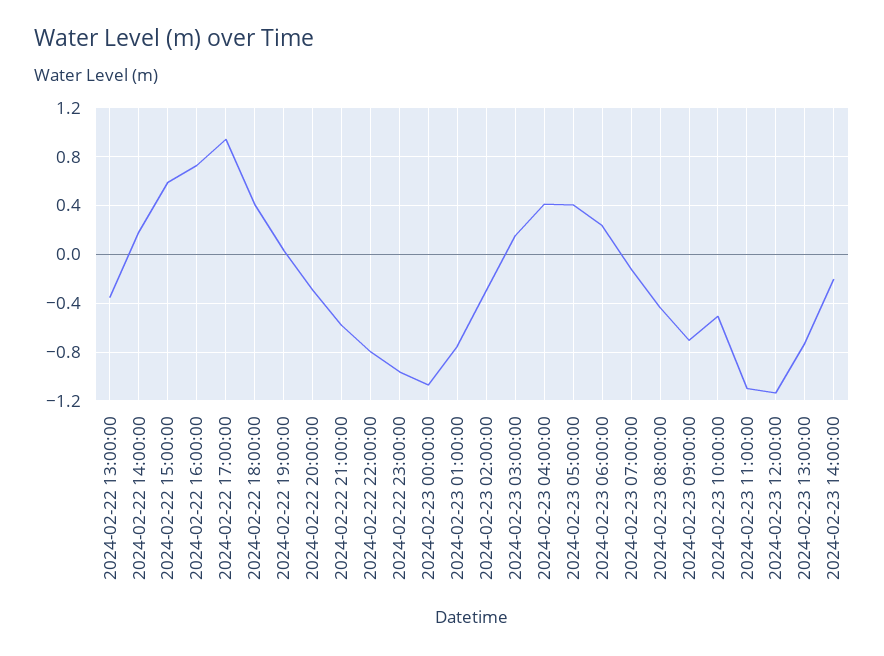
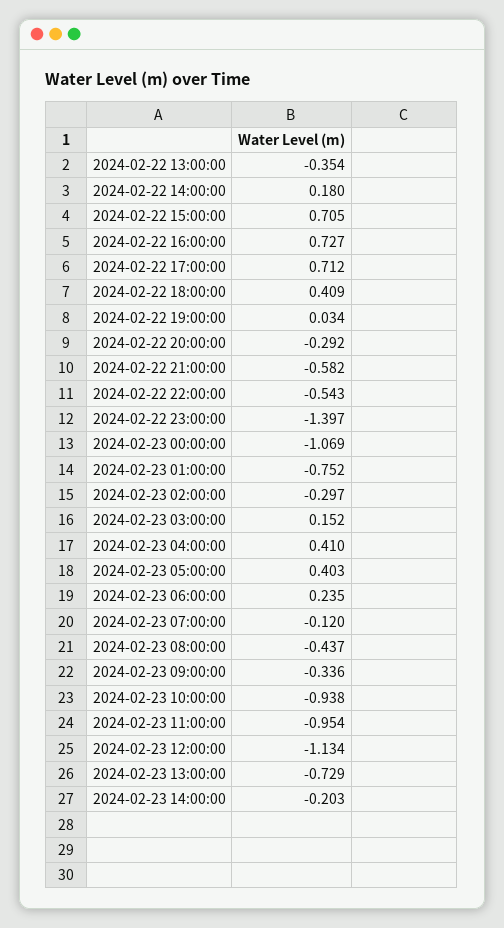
  {
    "2024-02-22 13:00:00": -0.354,
    "2024-02-22 14:00:00": 0.18,
-   "2024-02-22 15:00:00": 0.6,
+   "2024-02-22 15:00:00": 0.705,
    "2024-02-22 16:00:00": 0.727,
-   "2024-02-22 17:00:00": 0.95,
+   "2024-02-22 17:00:00": 0.712,
    "2024-02-22 18:00:00": 0.409,
    "2024-02-22 19:00:00": 0.034,
    "2024-02-22 20:00:00": -0.292,
    "2024-02-22 21:00:00": -0.582,
-   "2024-02-22 22:00:00": -0.8,
+   "2024-02-22 22:00:00": -0.543,
-   "2024-02-22 23:00:00": -0.95,
+   "2024-02-22 23:00:00": -1.397,
    "2024-02-23 00:00:00": -1.069,
    "2024-02-23 01:00:00": -0.752,
    "2024-02-23 02:00:00": -0.297,
    "2024-02-23 03:00:00": 0.152,
    "2024-02-23 04:00:00": 0.41,
    "2024-02-23 05:00:00": 0.403,
    "2024-02-23 06:00:00": 0.235,
    "2024-02-23 07:00:00": -0.12,
    "2024-02-23 08:00:00": -0.437,
-   "2024-02-23 09:00:00": -0.7,
+   "2024-02-23 09:00:00": -0.336,
-   "2024-02-23 10:00:00": -0.5,
+   "2024-02-23 10:00:00": -0.938,
-   "2024-02-23 11:00:00": -1.1,
+   "2024-02-23 11:00:00": -0.954,
    "2024-02-23 12:00:00": -1.134,
    "2024-02-23 13:00:00": -0.729,
    "2024-02-23 14:00:00": -0.203
  }

